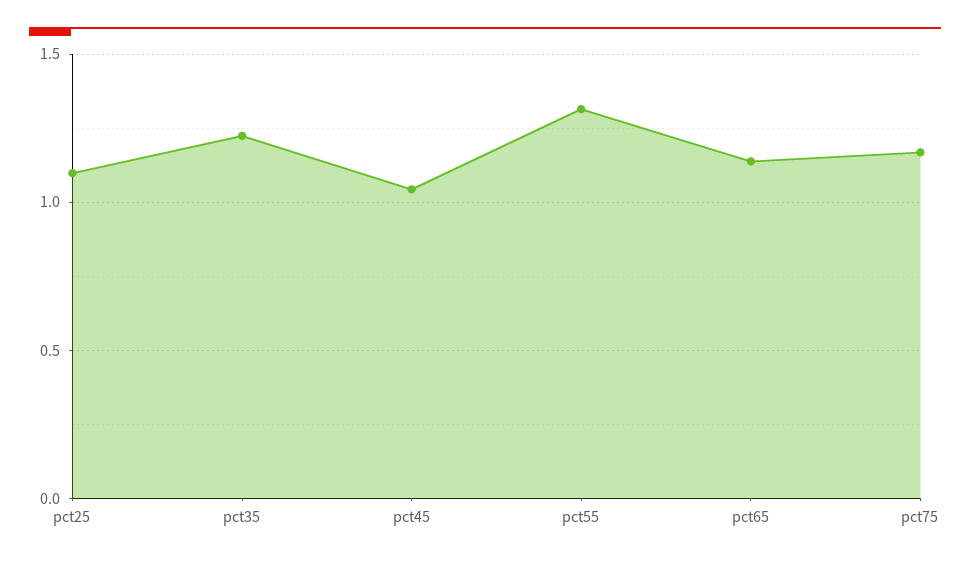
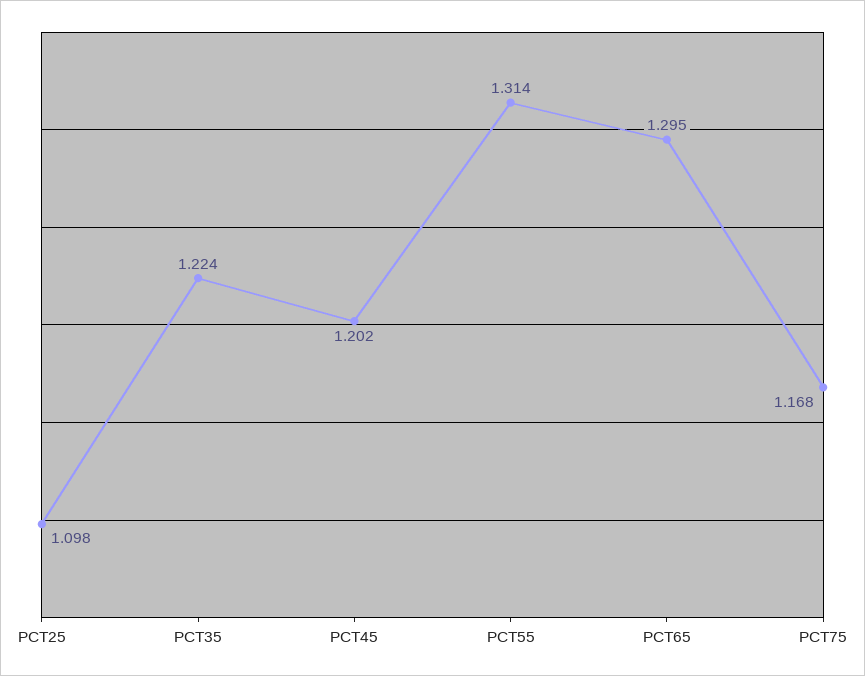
  {
    "pct25": 1.098,
    "pct35": 1.224,
-   "pct45": 1.05,
+   "pct45": 1.202,
    "pct55": 1.314,
-   "pct65": 1.15,
+   "pct65": 1.295,
    "pct75": 1.168
  }

